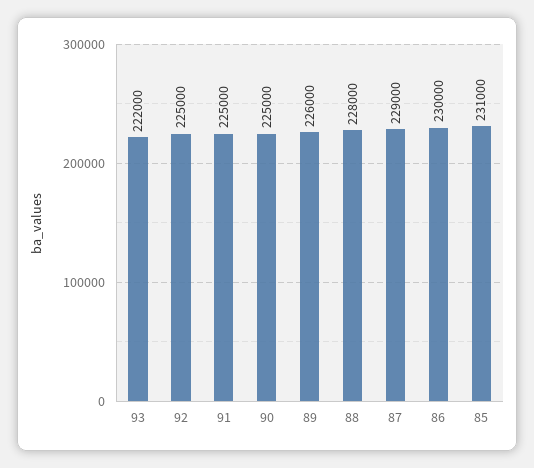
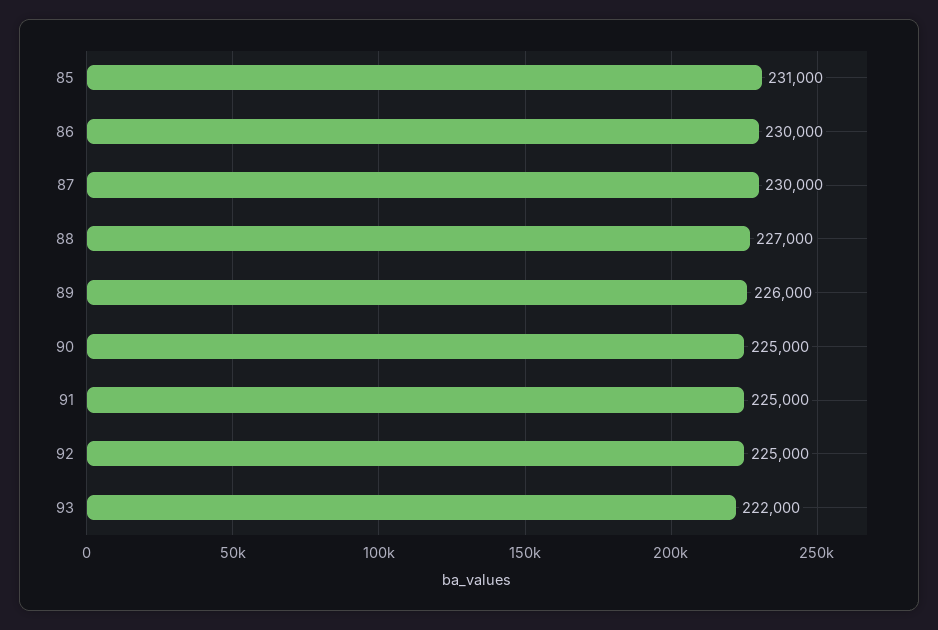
  {
    "93": 222000,
    "92": 225000,
    "91": 225000,
    "90": 225000,
    "89": 226000,
-   "88": 228000,
+   "88": 227000,
-   "87": 229000,
+   "87": 230000,
    "86": 230000,
    "85": 231000
  }

